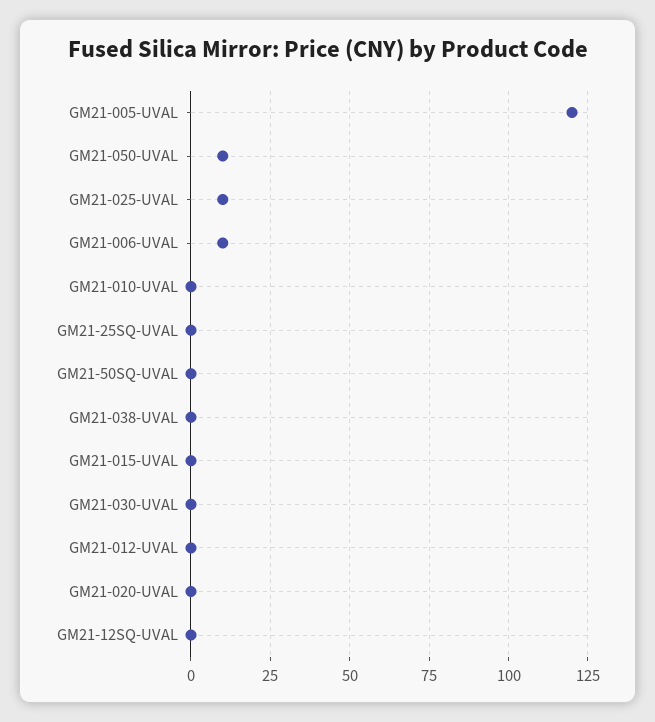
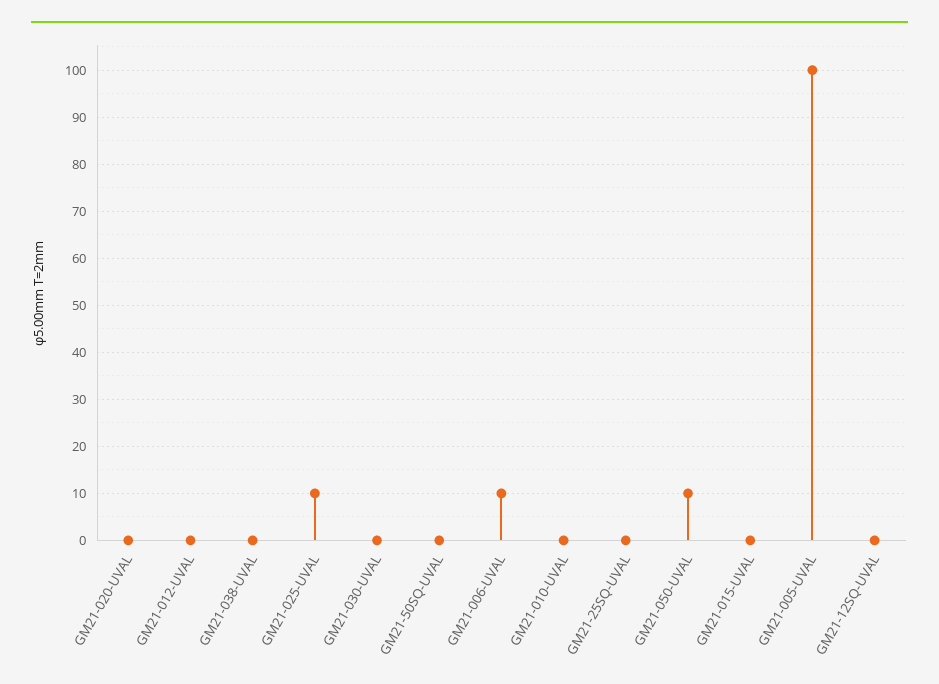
  {
-   "GM21-005-UVAL": 120,
+   "GM21-005-UVAL": 100,
    "GM21-050-UVAL": 10,
    "GM21-025-UVAL": 10,
    "GM21-006-UVAL": 10,
    "GM21-010-UVAL": 0,
    "GM21-25SQ-UVAL": 0,
    "GM21-50SQ-UVAL": 0,
    "GM21-038-UVAL": 0,
    "GM21-015-UVAL": 0,
    "GM21-030-UVAL": 0,
    "GM21-012-UVAL": 0,
    "GM21-020-UVAL": 0,
    "GM21-12SQ-UVAL": 0
  }

